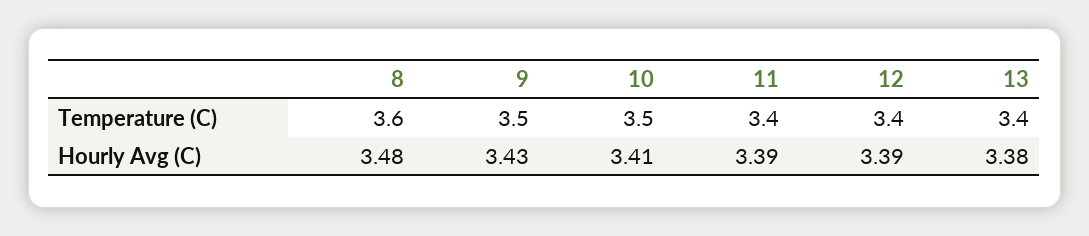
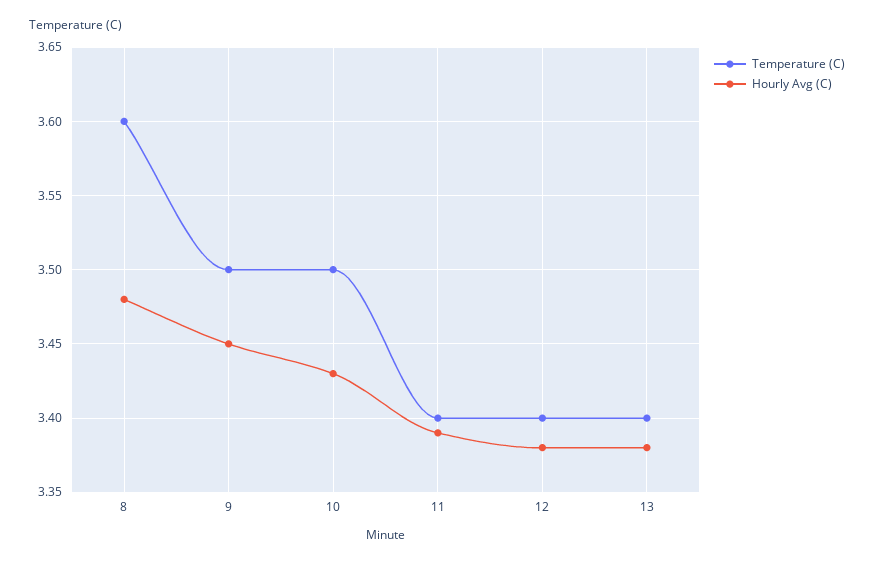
  {
    "Temperature (C)": {
      "8": 3.6,
      "9": 3.5,
      "10": 3.5,
      "11": 3.4,
      "12": 3.4,
      "13": 3.4
    },
    "Hourly Avg (C)": {
      "8": 3.48,
-     "9": 3.43,
+     "9": 3.45,
-     "10": 3.41,
+     "10": 3.43,
      "11": 3.39,
-     "12": 3.39,
+     "12": 3.38,
      "13": 3.38
    }
  }

